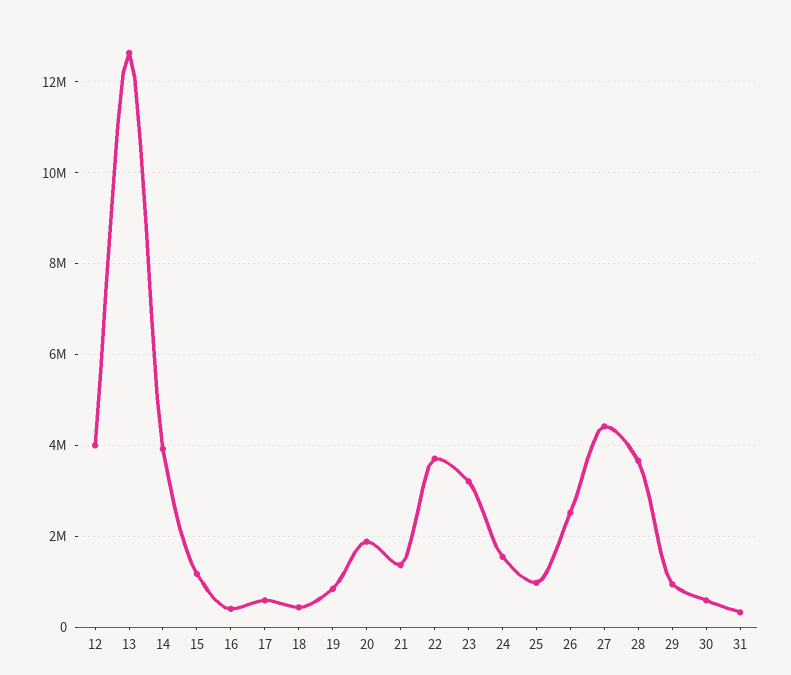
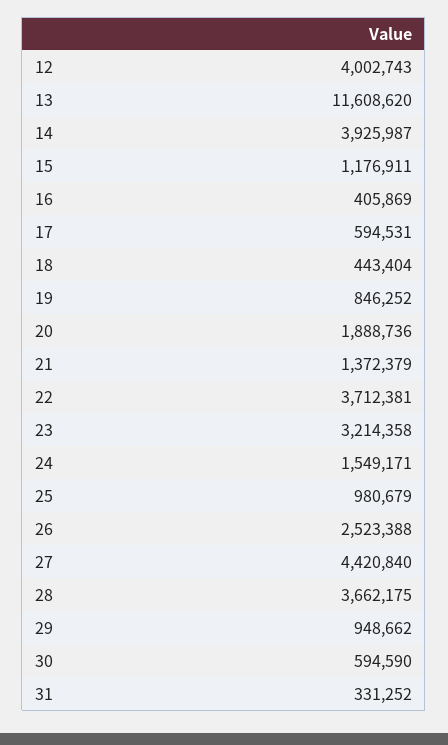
  {
    "12": 4002743,
-   "13": 12600000,
+   "13": 11608620,
    "14": 3925987,
    "15": 1176911,
    "16": 405869,
    "17": 594531,
    "18": 443404,
    "19": 846252,
    "20": 1888736,
    "21": 1372379,
    "22": 3712381,
    "23": 3214358,
    "24": 1549171,
    "25": 980679,
    "26": 2523388,
    "27": 4420840,
    "28": 3662175,
    "29": 948662,
    "30": 594590,
    "31": 331252
  }

